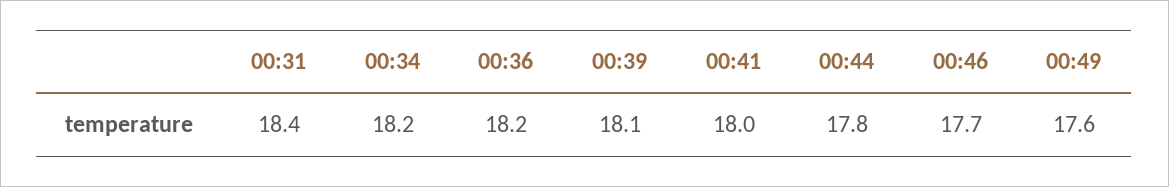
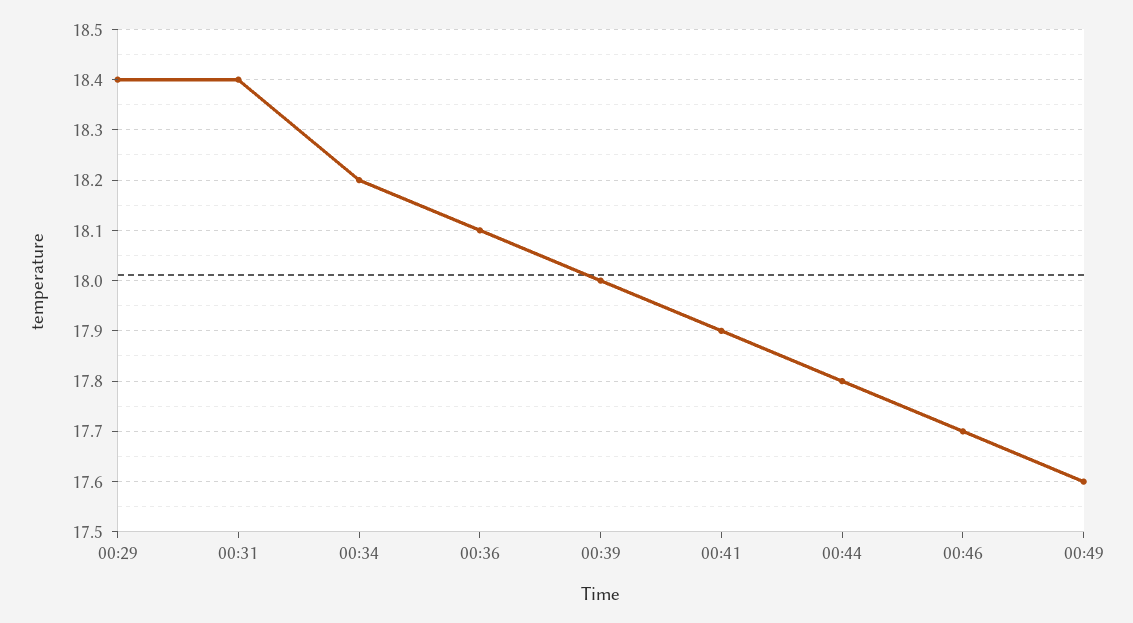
  {
    "00:31": 18.4,
    "00:34": 18.2,
-   "00:36": 18.2,
+   "00:36": 18.1,
-   "00:39": 18.1,
+   "00:39": 18,
-   "00:41": 18,
+   "00:41": 17.9,
    "00:44": 17.8,
    "00:46": 17.7,
-   "00:49": 17.6
+   "00:49": 17.6,
+   "00:29": 18.4
  }

